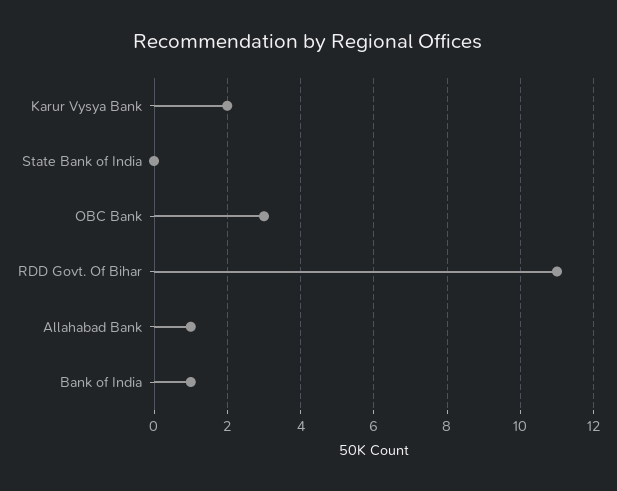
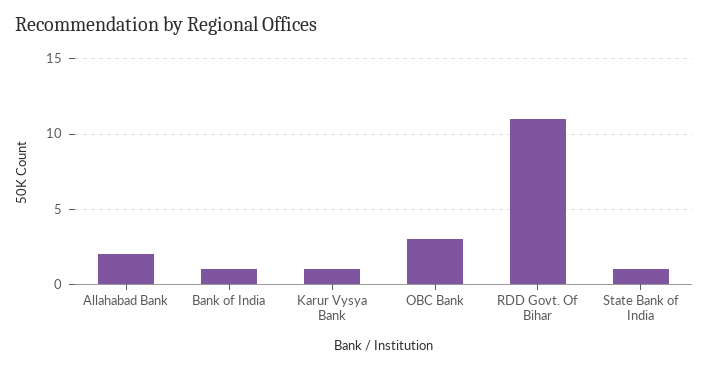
  {
-   "Karur Vysya Bank": 2,
+   "Karur Vysya Bank": 1,
-   "State Bank of India": 0,
+   "State Bank of India": 1,
    "OBC Bank": 3,
    "RDD Govt. Of Bihar": 11,
-   "Allahabad Bank": 1,
+   "Allahabad Bank": 2,
    "Bank of India": 1
  }

